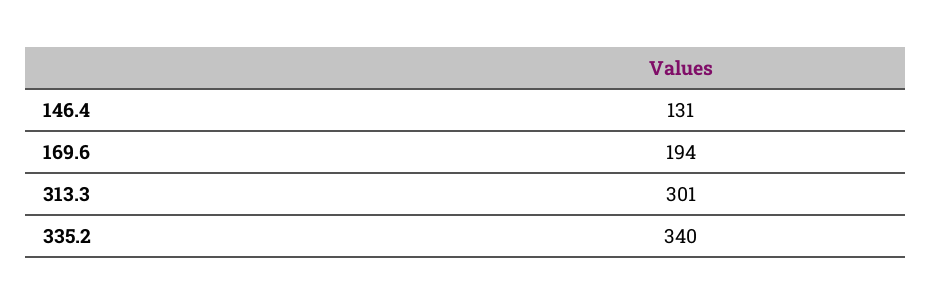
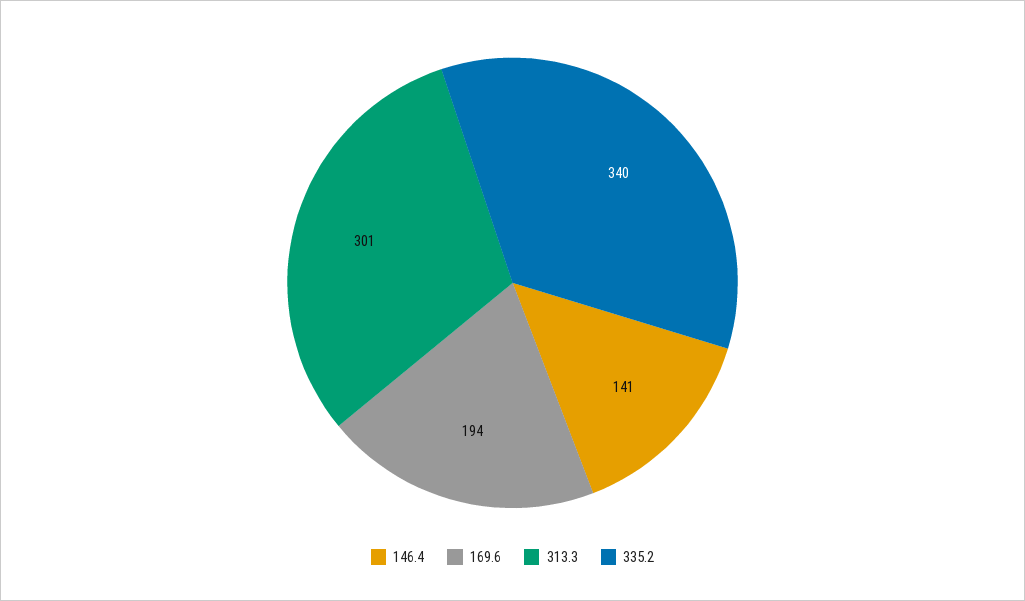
  {
-   "146.4": 131,
+   "146.4": 141,
    "169.6": 194,
    "313.3": 301,
    "335.2": 340
  }

